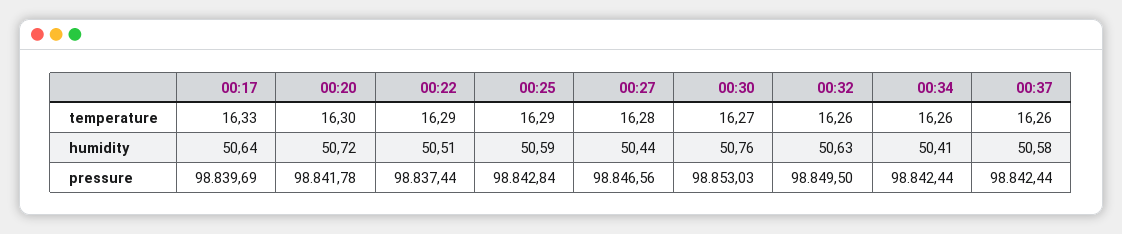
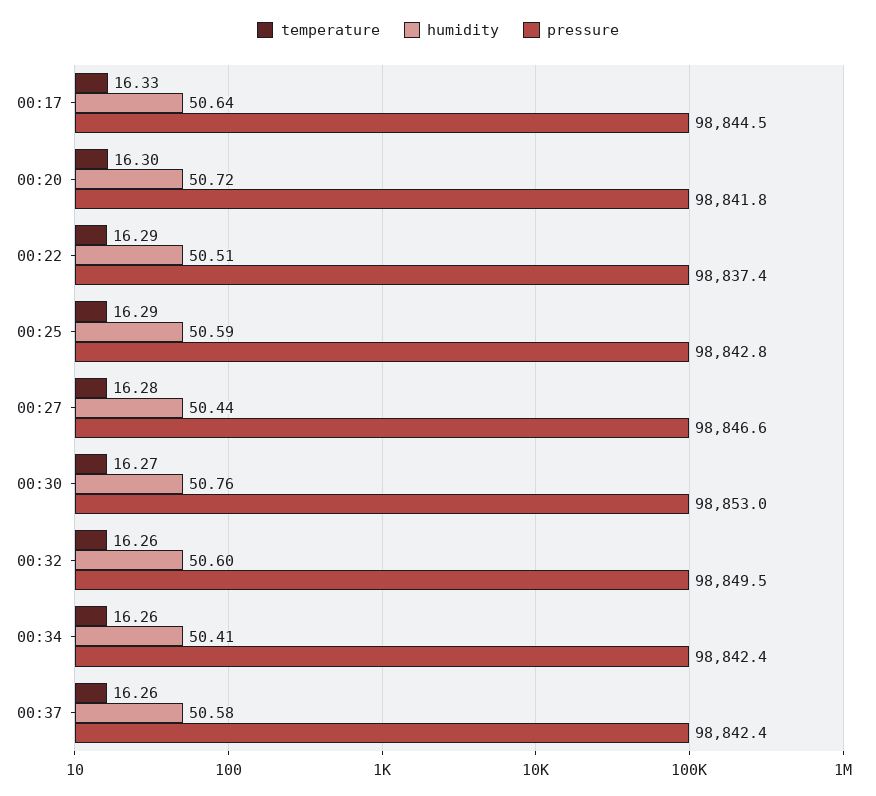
  {
    "temperature": {
      "00:17": 16.33,
      "00:20": 16.3,
      "00:22": 16.29,
      "00:25": 16.29,
      "00:27": 16.28,
      "00:30": 16.27,
      "00:32": 16.26,
      "00:34": 16.26,
      "00:37": 16.26
    },
    "humidity": {
      "00:17": 50.64,
      "00:20": 50.72,
      "00:22": 50.51,
      "00:25": 50.59,
      "00:27": 50.44,
      "00:30": 50.76,
-     "00:32": 50.63,
+     "00:32": 50.6,
      "00:34": 50.41,
      "00:37": 50.58
    },
    "pressure": {
-     "00:17": 98839.69,
+     "00:17": 98844.5,
      "00:20": 98841.78,
      "00:22": 98837.44,
      "00:25": 98842.84,
      "00:27": 98846.56,
      "00:30": 98853.03,
      "00:32": 98849.5,
      "00:34": 98842.44,
      "00:37": 98842.44
    }
  }

